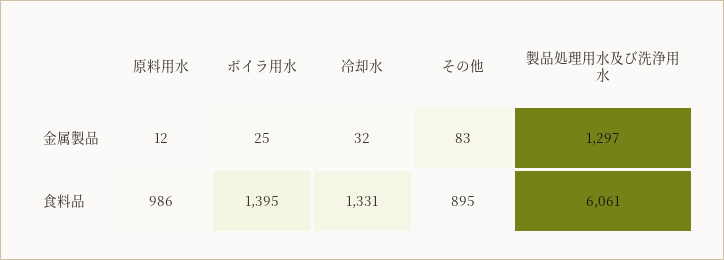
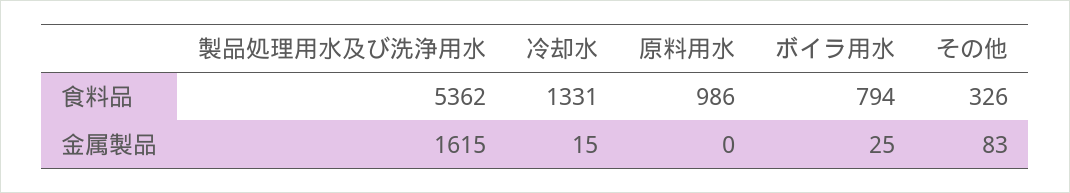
  {
    "原料用水": {
-     "金属製品": 12,
+     "金属製品": 0,
      "食料品": 986
    },
    "ボイラ用水": {
      "金属製品": 25,
-     "食料品": 1395
+     "食料品": 794
    },
    "冷却水": {
-     "金属製品": 32,
+     "金属製品": 15,
      "食料品": 1331
    },
    "その他": {
      "金属製品": 83,
-     "食料品": 895
+     "食料品": 326
    },
    "製品処理用水及び洗浄用水": {
-     "金属製品": 1297,
+     "金属製品": 1615,
-     "食料品": 6061
+     "食料品": 5362
    }
  }

